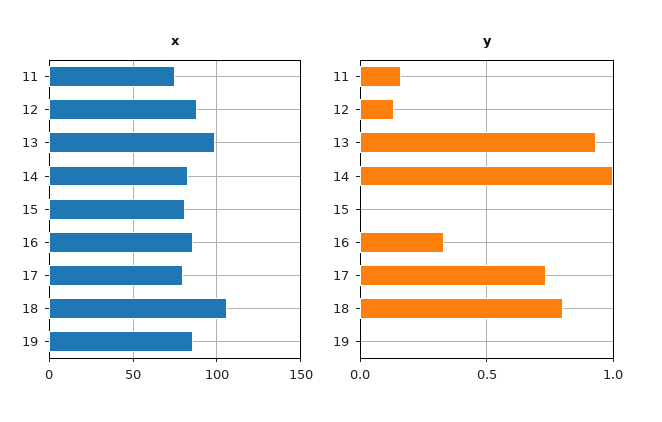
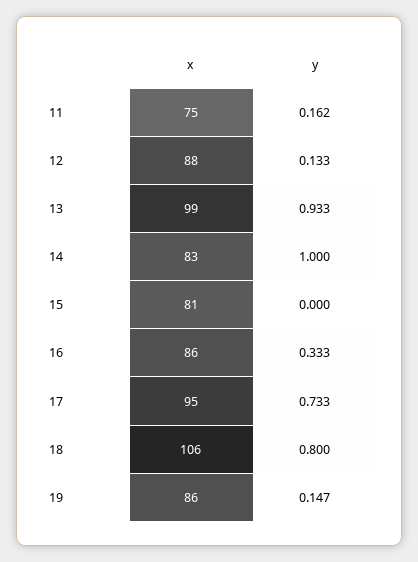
  {
    "x": {
      "11": 75,
      "12": 88,
      "13": 99,
      "14": 83,
      "15": 81,
      "16": 86,
-     "17": 80,
+     "17": 95,
      "18": 106,
      "19": 86
    },
    "y": {
      "11": 0.162,
      "12": 0.133,
      "13": 0.933,
      "14": 1,
      "15": 0,
      "16": 0.333,
      "17": 0.733,
      "18": 0.8,
-     "19": 0
+     "19": 0.147
    }
  }

